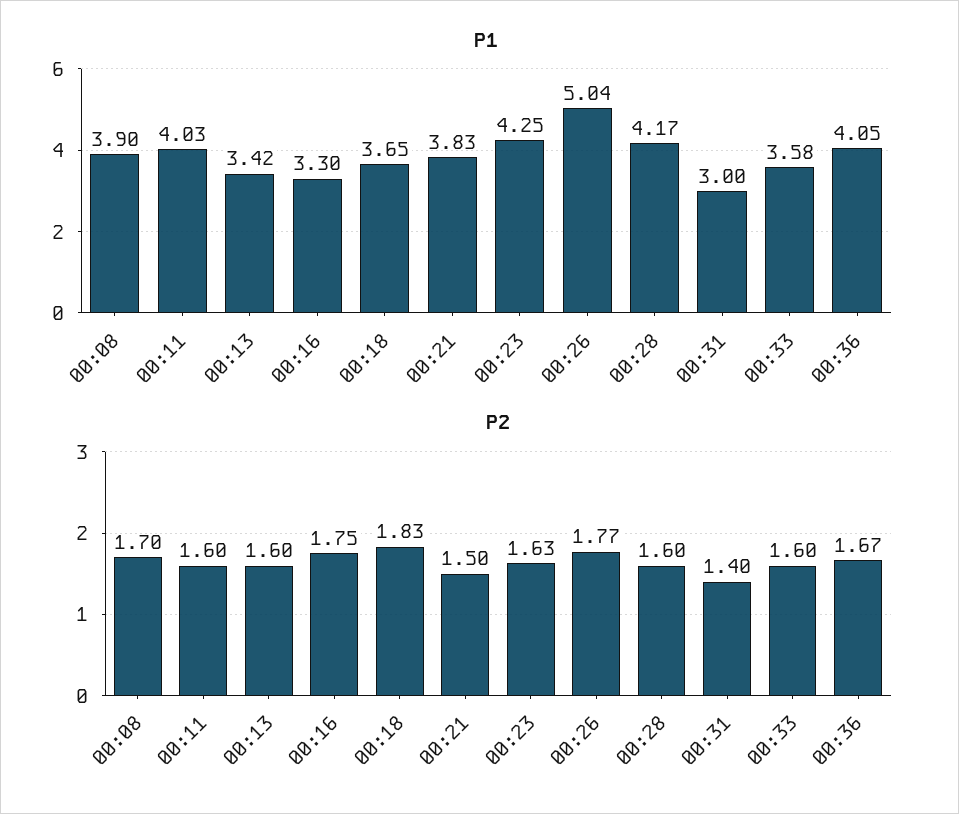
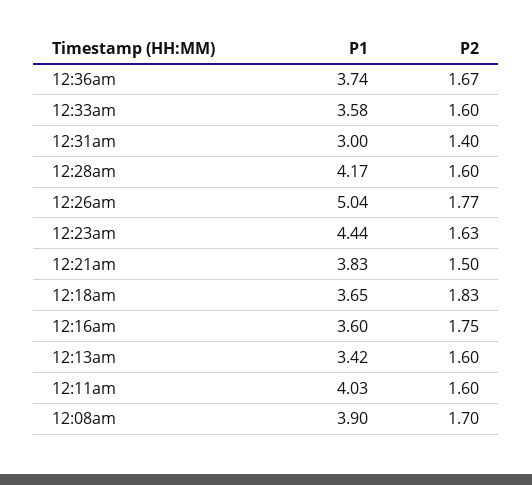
  {
    "P1": {
      "00:08": 3.9,
      "00:11": 4.03,
      "00:13": 3.42,
-     "00:16": 3.3,
+     "00:16": 3.6,
      "00:18": 3.65,
      "00:21": 3.83,
-     "00:23": 4.25,
+     "00:23": 4.44,
      "00:26": 5.04,
      "00:28": 4.17,
      "00:31": 3,
      "00:33": 3.58,
-     "00:36": 4.05
+     "00:36": 3.74
    },
    "P2": {
      "00:08": 1.7,
      "00:11": 1.6,
      "00:13": 1.6,
      "00:16": 1.75,
      "00:18": 1.83,
      "00:21": 1.5,
      "00:23": 1.63,
      "00:26": 1.77,
      "00:28": 1.6,
      "00:31": 1.4,
      "00:33": 1.6,
      "00:36": 1.67
    }
  }

